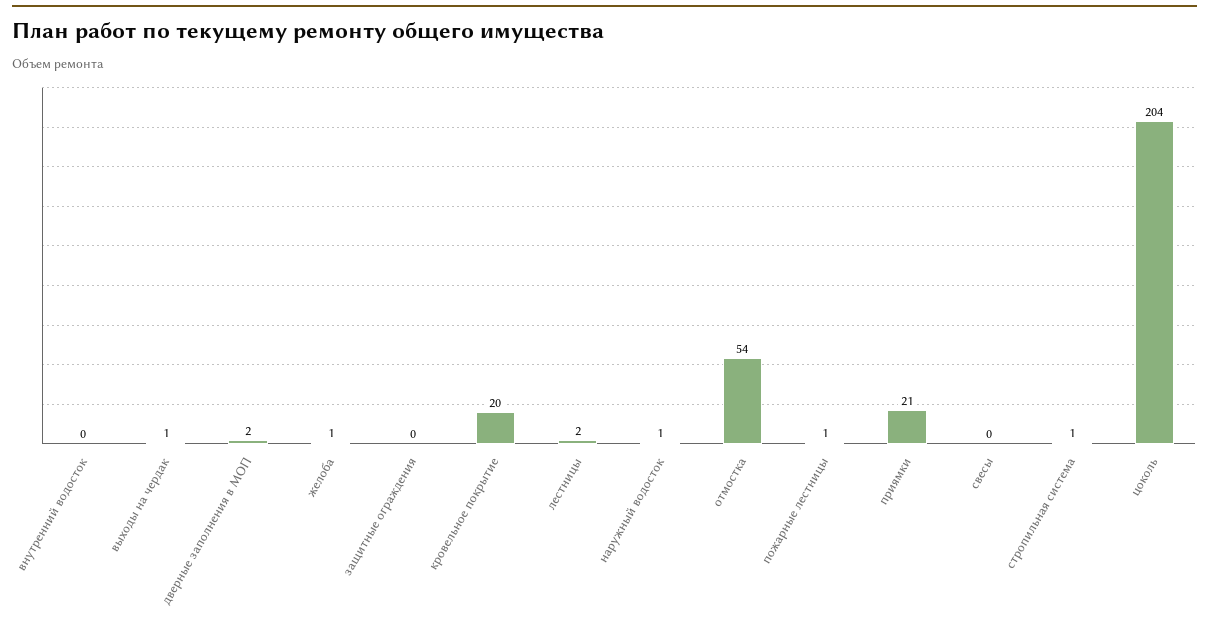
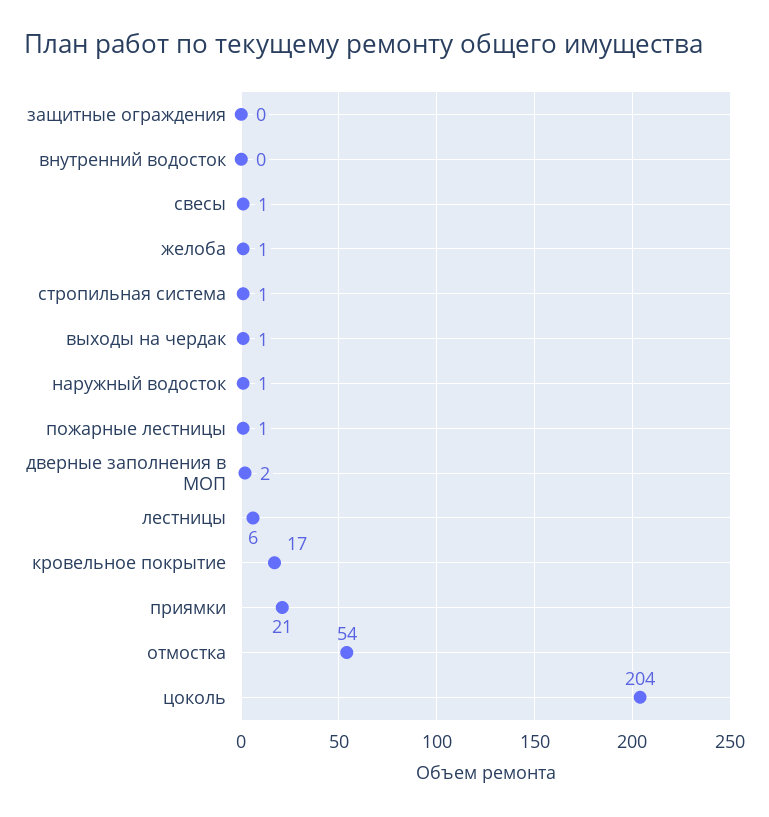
  {
    "внутренний водосток": 0,
    "выходы на чердак": 1,
    "дверные заполнения в МОП": 2,
    "желоба": 1,
    "защитные ограждения": 0,
-   "кровельное покрытие": 20,
+   "кровельное покрытие": 17,
-   "лестницы": 2,
+   "лестницы": 6,
    "наружный водосток": 1,
    "отмостка": 54,
    "пожарные лестницы": 1,
    "приямки": 21,
-   "свесы": 0,
+   "свесы": 1,
    "стропильная система": 1,
    "цоколь": 204
  }

